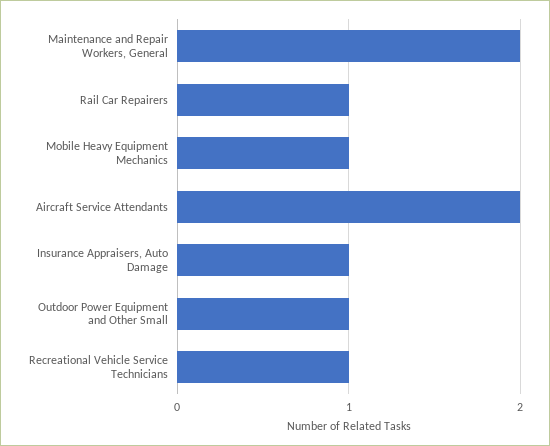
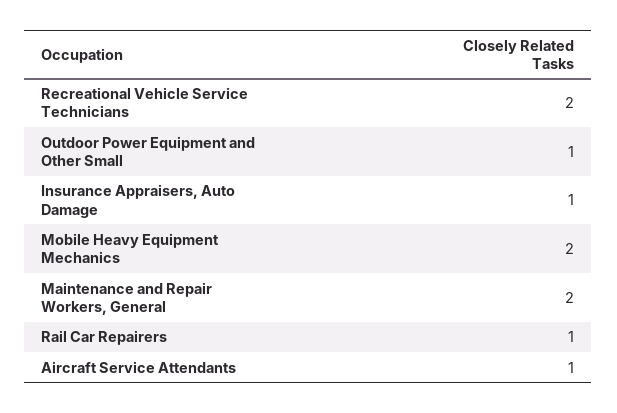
  {
    "Maintenance and Repair Workers, General": 2,
    "Rail Car Repairers": 1,
-   "Mobile Heavy Equipment Mechanics": 1,
+   "Mobile Heavy Equipment Mechanics": 2,
-   "Aircraft Service Attendants": 2,
+   "Aircraft Service Attendants": 1,
    "Insurance Appraisers, Auto Damage": 1,
    "Outdoor Power Equipment and Other Small": 1,
-   "Recreational Vehicle Service Technicians": 1
+   "Recreational Vehicle Service Technicians": 2
  }

